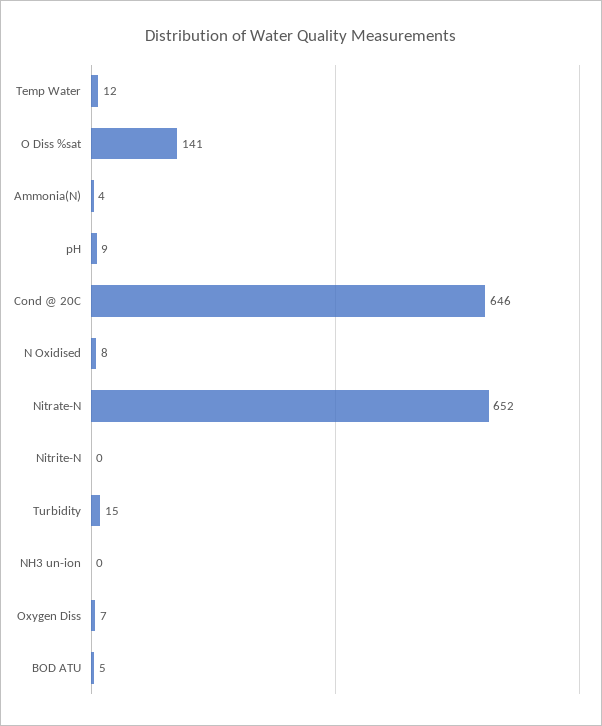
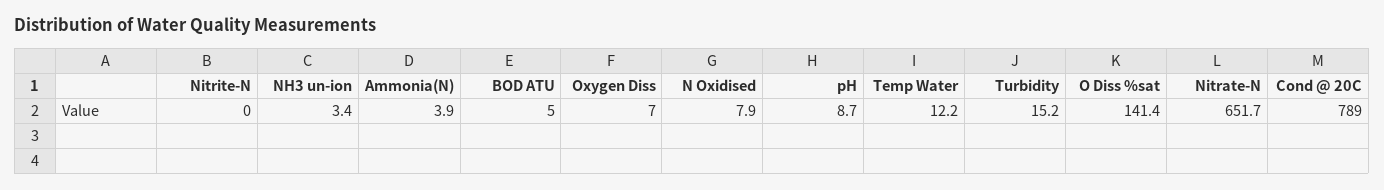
  {
    "Temp Water": 12.2,
    "O Diss %sat": 141.4,
    "Ammonia(N)": 3.9,
    "pH": 8.7,
-   "Cond @ 20C": 646,
+   "Cond @ 20C": 789,
    "N Oxidised": 7.9,
    "Nitrate-N": 651.7,
    "Nitrite-N": 0,
    "Turbidity": 15.2,
-   "NH3 un-ion": 0,
+   "NH3 un-ion": 3.4,
    "Oxygen Diss": 7,
    "BOD ATU": 5
  }

